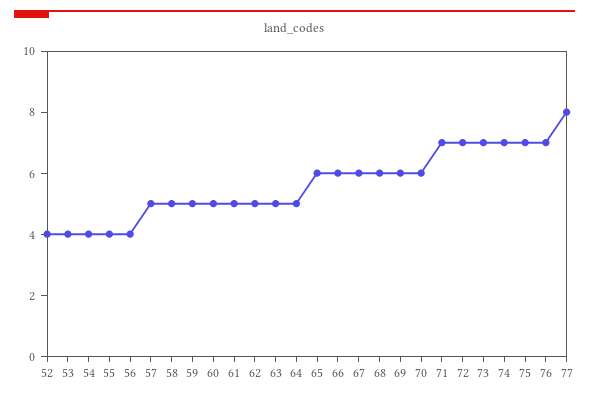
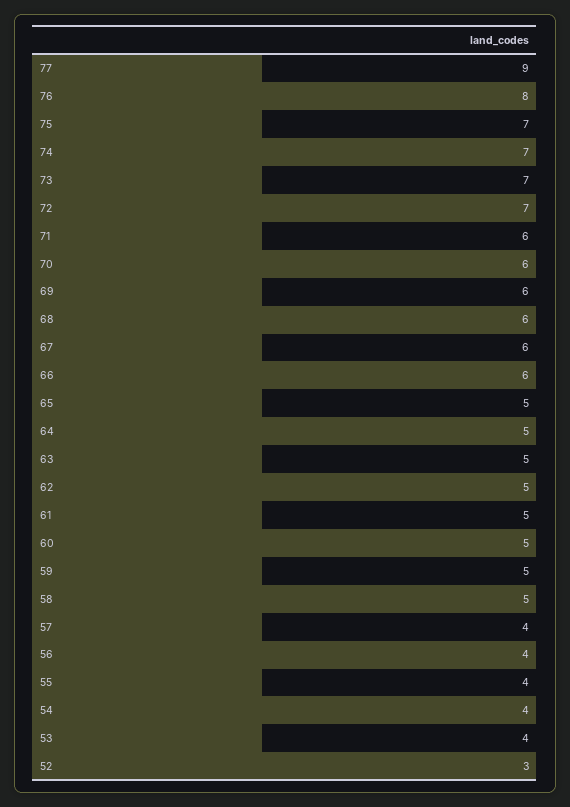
  {
-   "52": 4,
+   "52": 3,
    "53": 4,
    "54": 4,
    "55": 4,
    "56": 4,
-   "57": 5,
+   "57": 4,
    "58": 5,
    "59": 5,
    "60": 5,
    "61": 5,
    "62": 5,
    "63": 5,
    "64": 5,
-   "65": 6,
+   "65": 5,
    "66": 6,
    "67": 6,
    "68": 6,
    "69": 6,
    "70": 6,
-   "71": 7,
+   "71": 6,
    "72": 7,
    "73": 7,
    "74": 7,
    "75": 7,
-   "76": 7,
+   "76": 8,
-   "77": 8
+   "77": 9
  }

